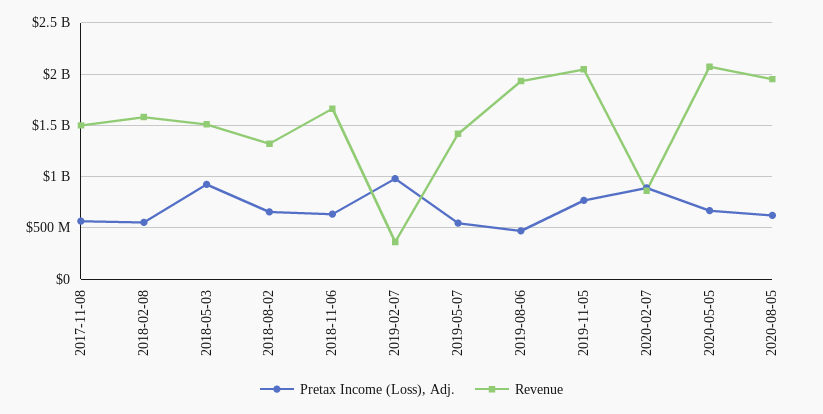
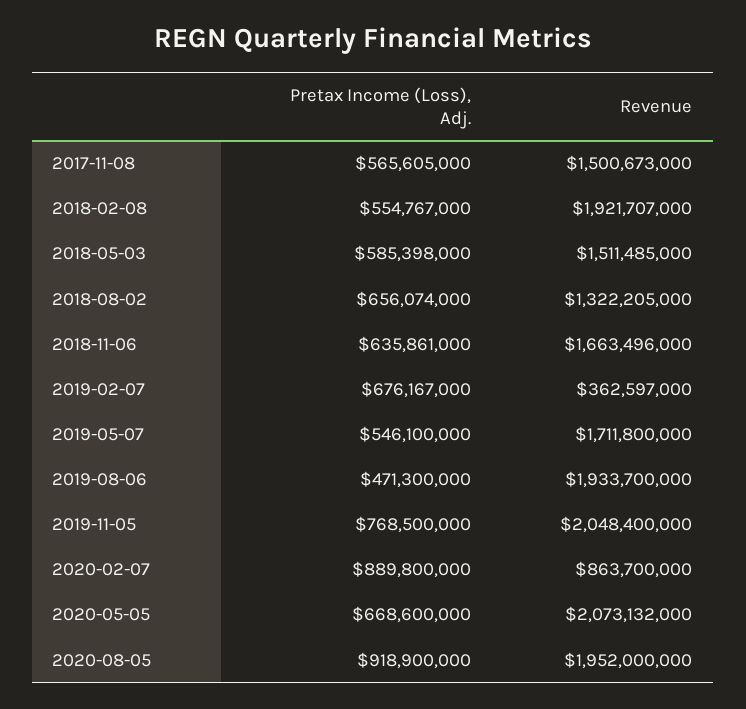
  {
    "Pretax Income (Loss), Adj.": {
      "2017-11-08": 565605000,
      "2018-02-08": 554767000,
-     "2018-05-03": 900000000,
+     "2018-05-03": 585398000,
      "2018-08-02": 656074000,
      "2018-11-06": 635861000,
-     "2019-02-07": 1000000000,
+     "2019-02-07": 676167000,
      "2019-05-07": 546100000,
      "2019-08-06": 471300000,
      "2019-11-05": 768500000,
      "2020-02-07": 889800000,
      "2020-05-05": 668600000,
-     "2020-08-05": 600000000
+     "2020-08-05": 918900000
    },
    "Revenue": {
      "2017-11-08": 1500673000,
-     "2018-02-08": 1600000000,
+     "2018-02-08": 1921707000,
      "2018-05-03": 1511485000,
      "2018-08-02": 1322205000,
      "2018-11-06": 1663496000,
      "2019-02-07": 362597000,
-     "2019-05-07": 1400000000,
+     "2019-05-07": 1711800000,
      "2019-08-06": 1933700000,
      "2019-11-05": 2048400000,
      "2020-02-07": 863700000,
      "2020-05-05": 2073132000,
      "2020-08-05": 1952000000
    }
  }

